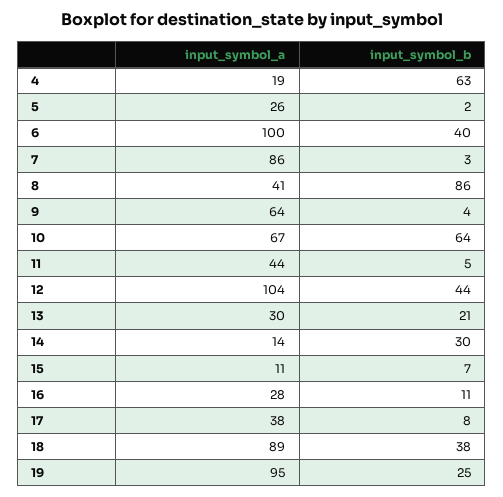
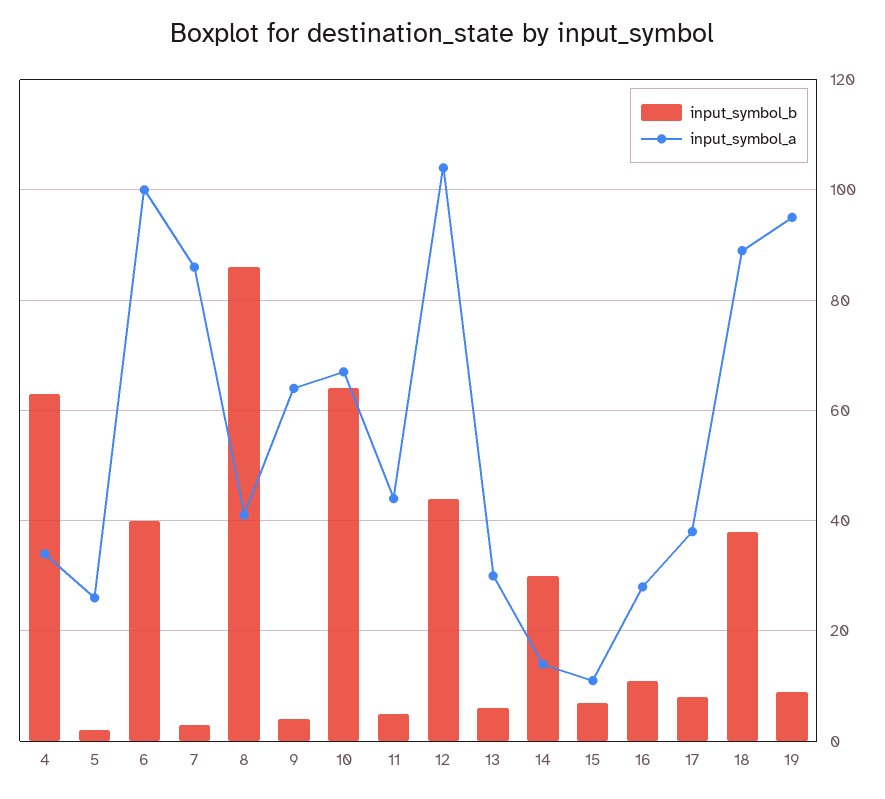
  {
    "input_symbol_a": {
-     "4": 19,
+     "4": 35,
      "5": 26,
      "6": 100,
      "7": 86,
      "8": 41,
      "9": 64,
      "10": 67,
      "11": 44,
      "12": 104,
      "13": 30,
      "14": 14,
      "15": 11,
      "16": 28,
      "17": 38,
      "18": 89,
      "19": 95
    },
    "input_symbol_b": {
      "4": 63,
      "5": 2,
      "6": 40,
      "7": 3,
      "8": 86,
      "9": 4,
      "10": 64,
      "11": 5,
      "12": 44,
-     "13": 21,
+     "13": 5,
      "14": 30,
      "15": 7,
      "16": 11,
      "17": 8,
      "18": 38,
-     "19": 25
+     "19": 10
    }
  }

